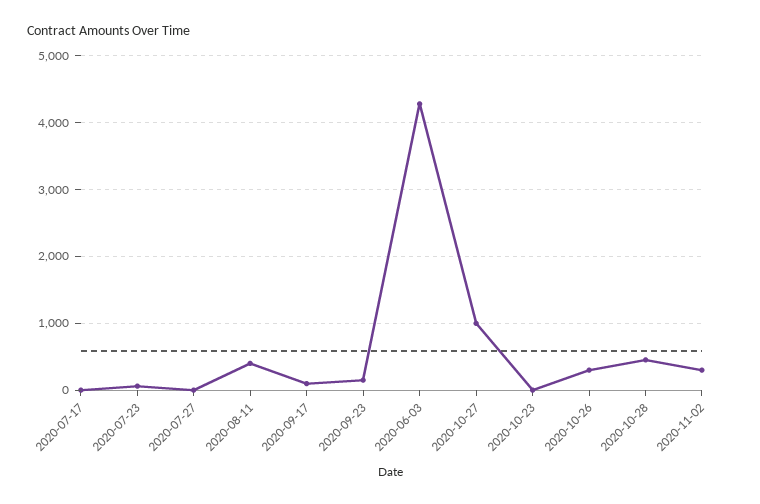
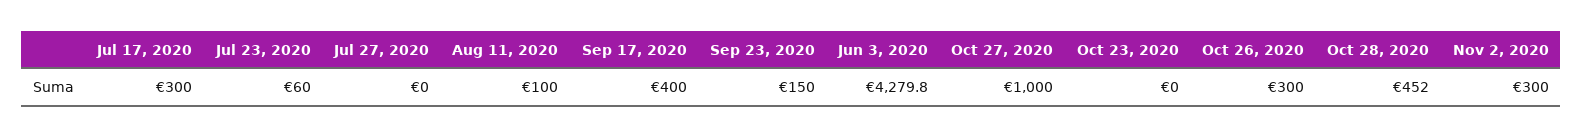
  {
-   "2020-07-17": 0,
+   "2020-07-17": 300,
    "2020-07-23": 60,
    "2020-07-27": 0,
-   "2020-08-11": 400,
+   "2020-08-11": 100,
-   "2020-09-17": 100,
+   "2020-09-17": 400,
    "2020-09-23": 150,
    "2020-06-03": 4279.8,
    "2020-10-27": 1000,
    "2020-10-23": 0,
    "2020-10-26": 300,
    "2020-10-28": 452,
    "2020-11-02": 300
  }

